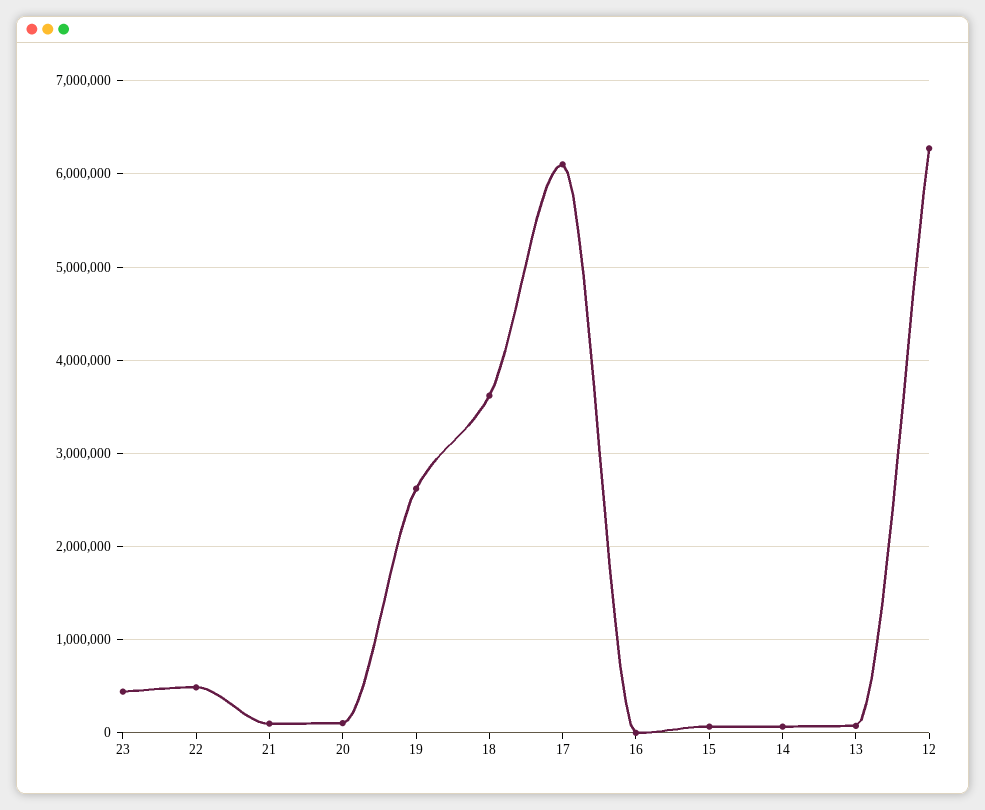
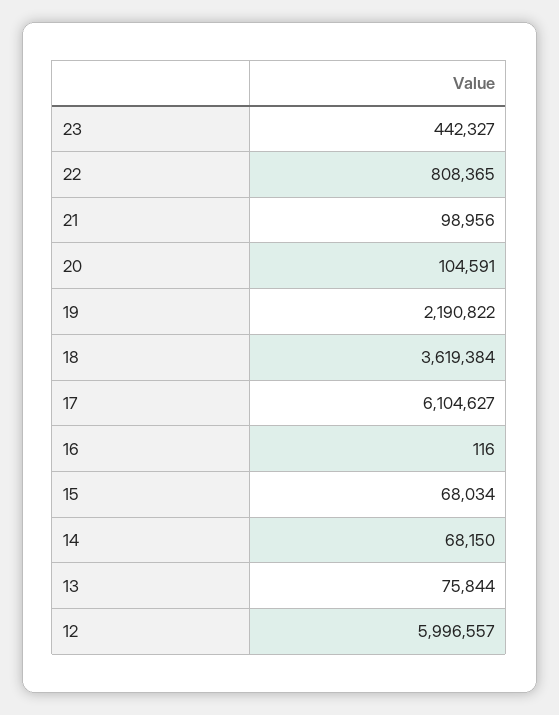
  {
    "23": 442327,
-   "22": 500000,
+   "22": 808365,
    "21": 98956,
    "20": 104591,
-   "19": 2600000,
+   "19": 2190822,
    "18": 3619384,
    "17": 6104627,
    "16": 116,
    "15": 68034,
    "14": 68150,
    "13": 75844,
-   "12": 6300000
+   "12": 5996557
  }

